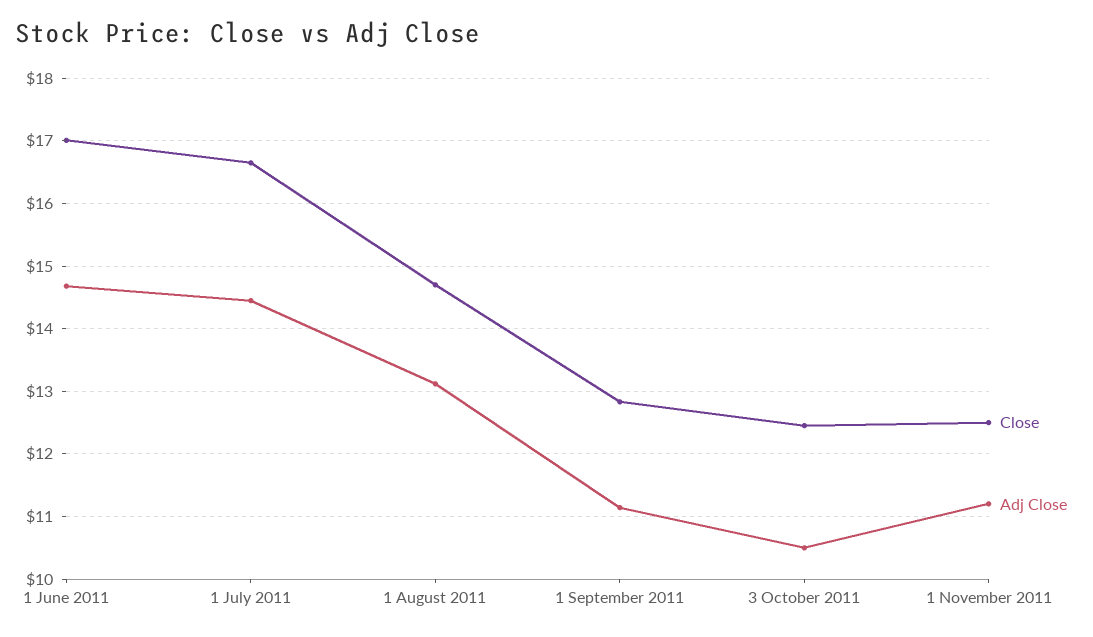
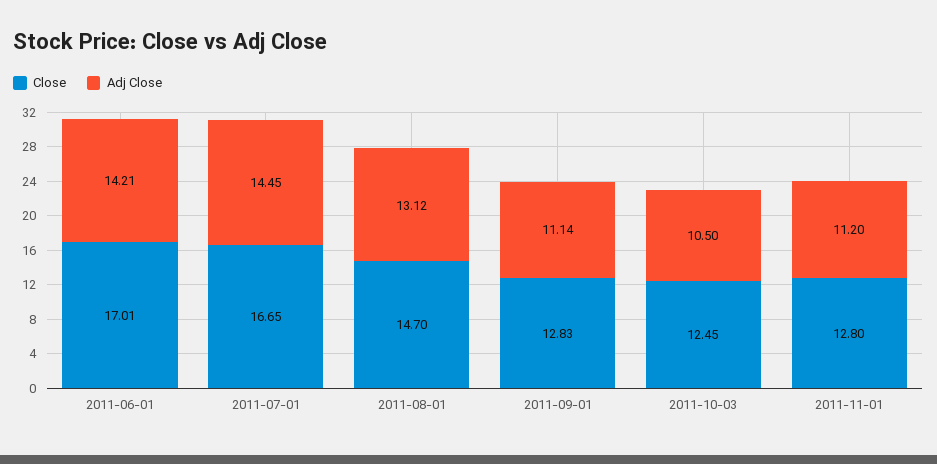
  {
    "Close": {
      "1 June 2011": 17.01,
      "1 July 2011": 16.65,
      "1 August 2011": 14.7,
      "1 September 2011": 12.83,
      "3 October 2011": 12.45,
-     "1 November 2011": 12.5
+     "1 November 2011": 12.8
    },
    "Adj Close": {
-     "1 June 2011": 14.7,
+     "1 June 2011": 14.21,
      "1 July 2011": 14.45,
      "1 August 2011": 13.12,
      "1 September 2011": 11.14,
      "3 October 2011": 10.5,
      "1 November 2011": 11.2
    }
  }

